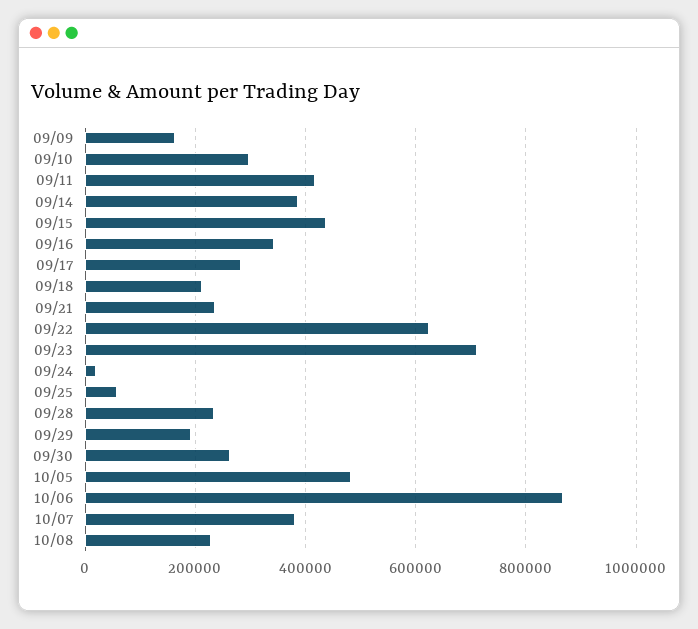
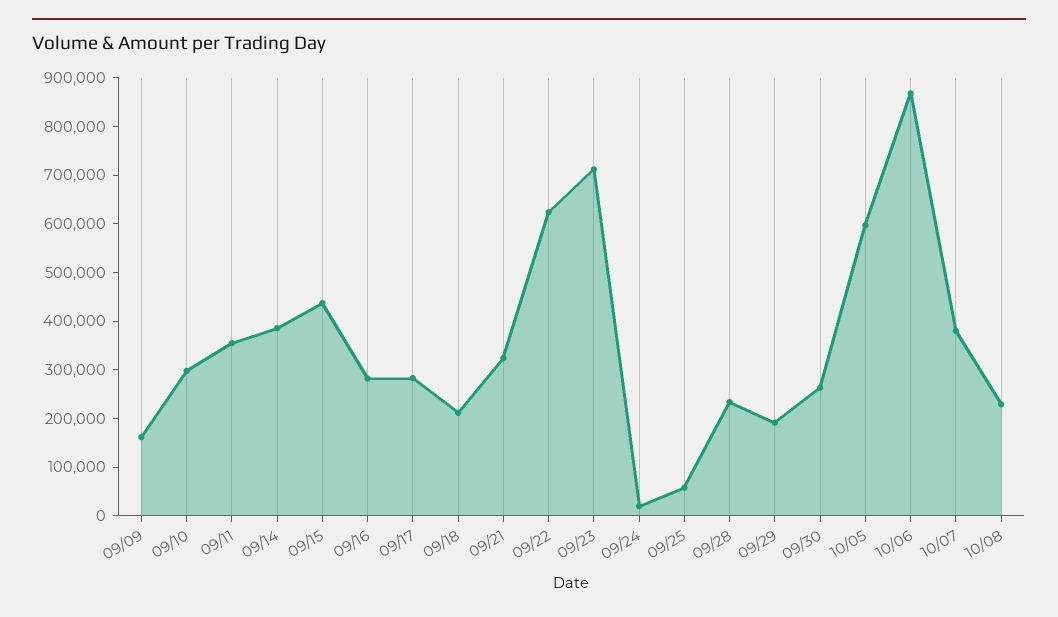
  {
    "09/09": 160000,
    "09/10": 300000,
-   "09/11": 420000,
+   "09/11": 360000,
    "09/14": 380000,
    "09/15": 440000,
-   "09/16": 340000,
+   "09/16": 280000,
    "09/17": 280000,
    "09/18": 220000,
-   "09/21": 240000,
+   "09/21": 320000,
    "09/22": 620000,
    "09/23": 720000,
    "09/24": 20000,
    "09/25": 60000,
    "09/28": 240000,
    "09/29": 200000,
    "09/30": 260000,
-   "10/05": 480000,
+   "10/05": 600000,
    "10/06": 860000,
    "10/07": 380000,
    "10/08": 220000
  }

